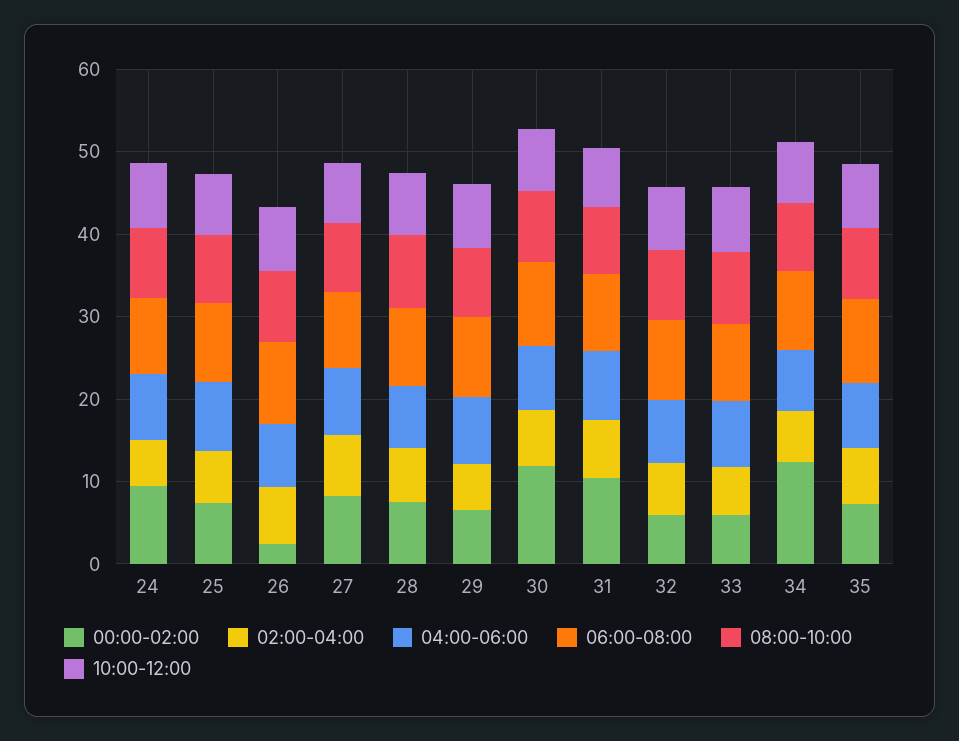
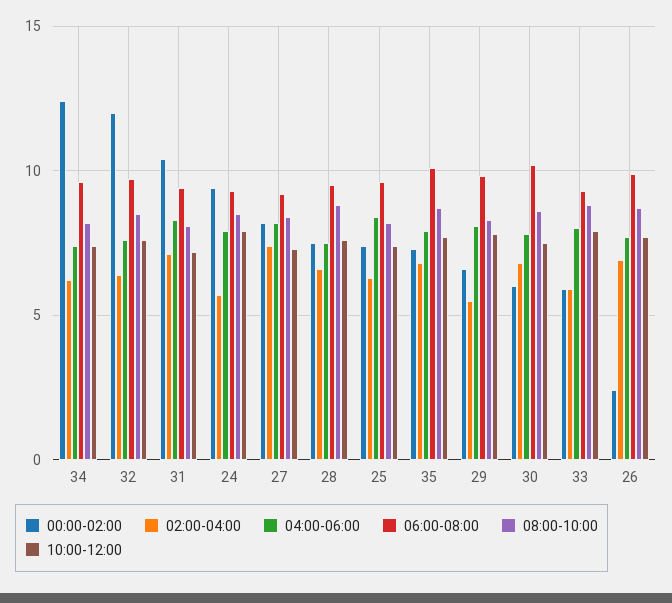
  {
    "00:00-02:00": {
      "24": 9.5,
      "25": 7.5,
      "26": 2.5,
      "27": 8,
      "28": 7.5,
      "29": 6.5,
-     "30": 12,
+     "30": 6,
      "31": 10.5,
-     "32": 6,
+     "32": 12,
      "33": 6,
      "34": 12.5,
      "35": 7.5
    },
    "02:00-04:00": {
      "24": 5.5,
      "25": 6.5,
      "26": 7,
      "27": 7.5,
      "28": 6.5,
      "29": 5.5,
      "30": 7,
      "31": 7,
      "32": 6.5,
      "33": 6,
      "34": 6,
      "35": 7
    },
    "04:00-06:00": {
      "24": 8,
      "25": 8.5,
      "26": 7.5,
      "27": 8,
      "28": 7.5,
      "29": 8,
      "30": 8,
      "31": 8.5,
      "32": 7.5,
      "33": 8,
      "34": 7.5,
      "35": 8
    },
    "06:00-08:00": {
      "24": 9.5,
      "25": 9.5,
      "26": 10,
      "27": 9,
      "28": 9.5,
      "29": 10,
      "30": 10,
      "31": 9.5,
      "32": 9.5,
      "33": 9.5,
      "34": 9.5,
      "35": 10
    },
    "08:00-10:00": {
      "24": 8.5,
      "25": 8,
      "26": 8.5,
      "27": 8.5,
      "28": 9,
      "29": 8.5,
      "30": 8.5,
      "31": 8,
      "32": 8.5,
      "33": 9,
      "34": 8,
      "35": 8.5
    },
    "10:00-12:00": {
      "24": 8,
      "25": 7.5,
      "26": 7.5,
      "27": 7.5,
      "28": 7.5,
      "29": 8,
      "30": 7.5,
      "31": 7,
      "32": 7.5,
      "33": 8,
      "34": 7.5,
      "35": 7.5
    }
  }

